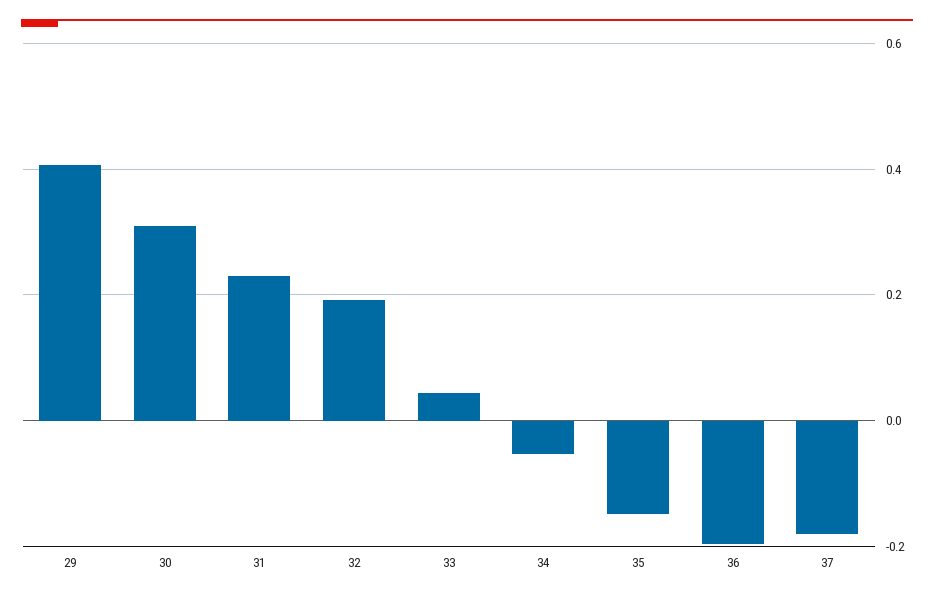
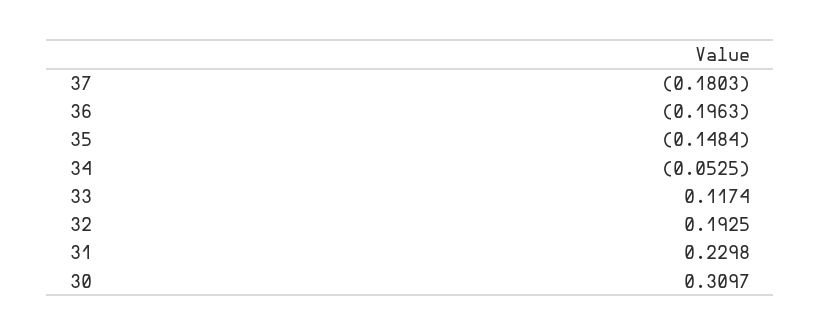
  {
-   "29": 0.4,
    "30": 0.3097,
    "31": 0.2298,
    "32": 0.1925,
-   "33": 0.04,
+   "33": 0.1174,
    "34": -0.0525,
    "35": -0.1484,
    "36": -0.1963,
    "37": -0.1803
  }

